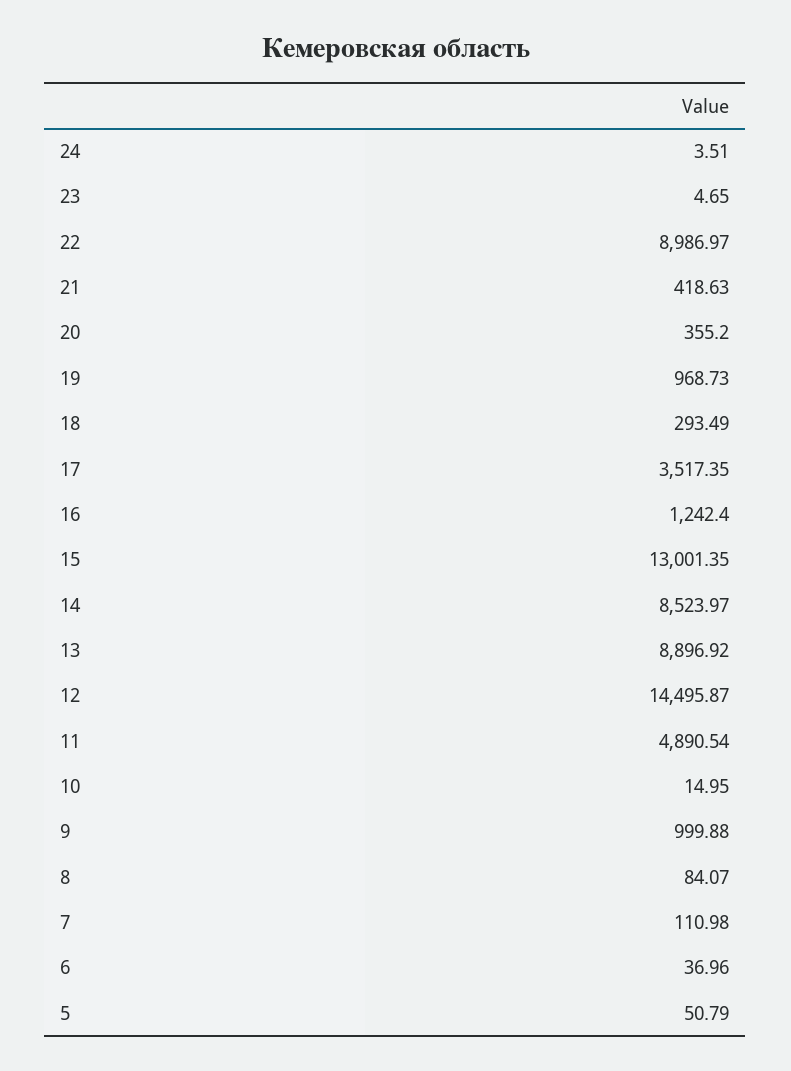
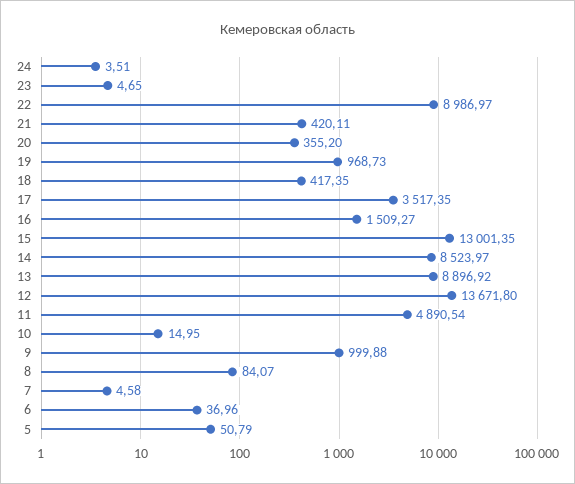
  {
    "24": 3.51,
    "23": 4.65,
    "22": 8986.97,
-   "21": 418.63,
+   "21": 420.11,
    "20": 355.2,
    "19": 968.73,
-   "18": 293.49,
+   "18": 417.35,
    "17": 3517.35,
-   "16": 1242.4,
+   "16": 1509.27,
    "15": 13001.35,
    "14": 8523.97,
    "13": 8896.92,
-   "12": 14495.87,
+   "12": 13671.8,
    "11": 4890.54,
    "10": 14.95,
    "9": 999.88,
    "8": 84.07,
-   "7": 110.98,
+   "7": 4.58,
    "6": 36.96,
    "5": 50.79
  }

